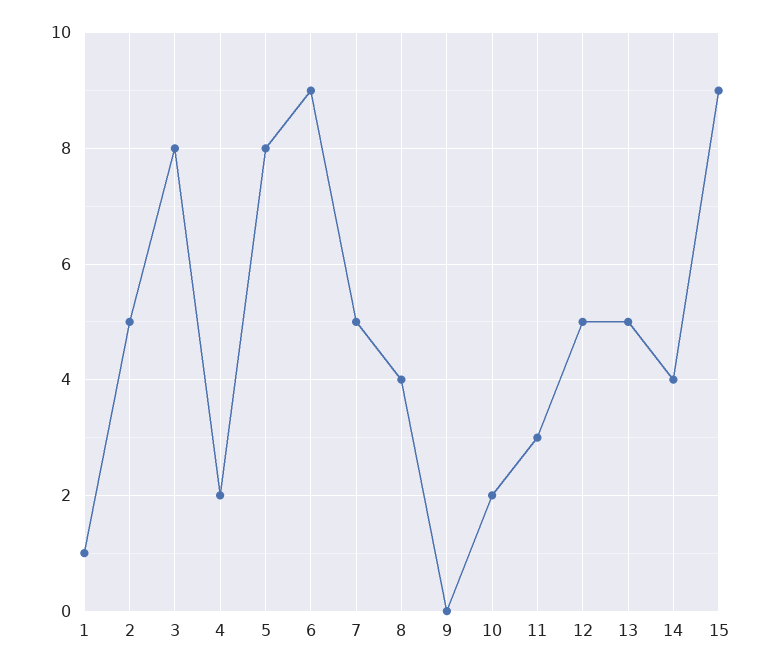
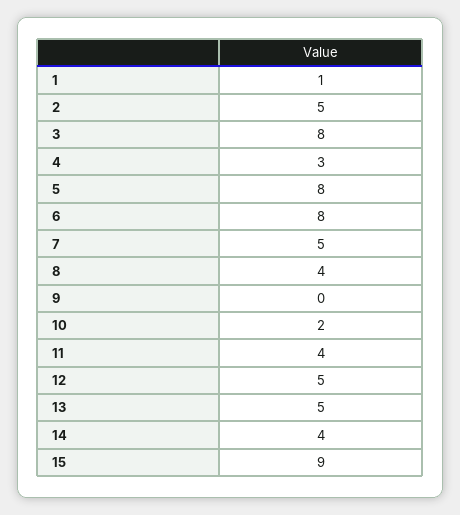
  {
    "1": 1,
    "2": 5,
    "3": 8,
-   "4": 2,
+   "4": 3,
    "5": 8,
-   "6": 9,
+   "6": 8,
    "7": 5,
    "8": 4,
    "9": 0,
    "10": 2,
-   "11": 3,
+   "11": 4,
    "12": 5,
    "13": 5,
    "14": 4,
    "15": 9
  }

